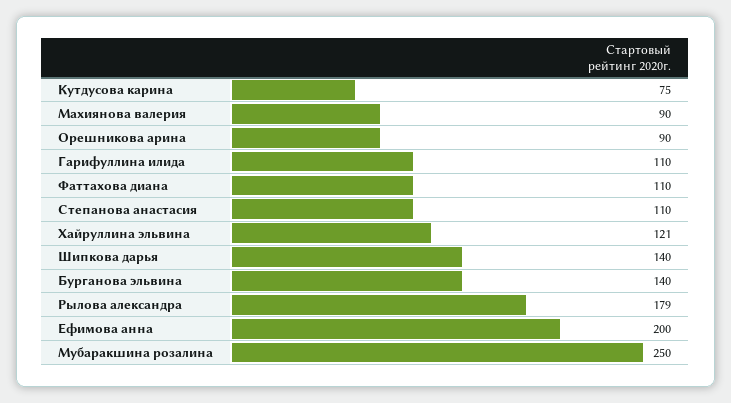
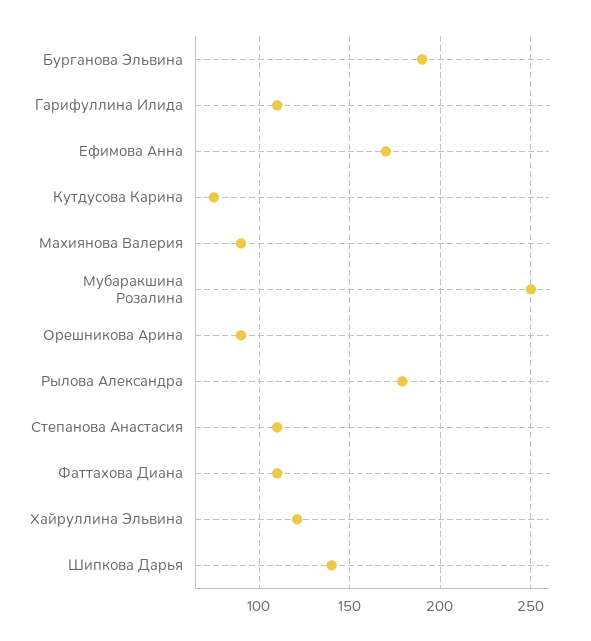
  {
    "Кутдусова карина": 75,
    "Махиянова валерия": 90,
    "Орешникова арина": 90,
    "Гарифуллина илида": 110,
    "Фаттахова диана": 110,
    "Степанова анастасия": 110,
    "Хайруллина эльвина": 121,
    "Шипкова дарья": 140,
-   "Бурганова эльвина": 140,
+   "Бурганова эльвина": 190,
    "Рылова александра": 179,
-   "Ефимова анна": 200,
+   "Ефимова анна": 170,
    "Мубаракшина розалина": 250
  }

